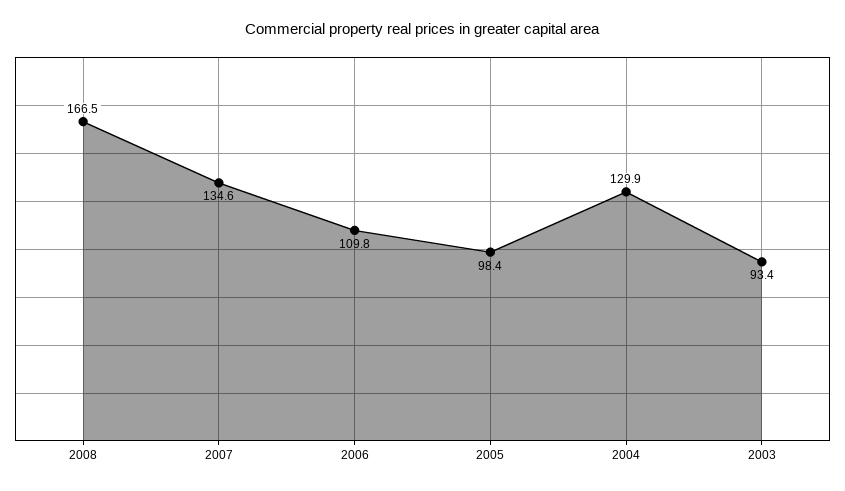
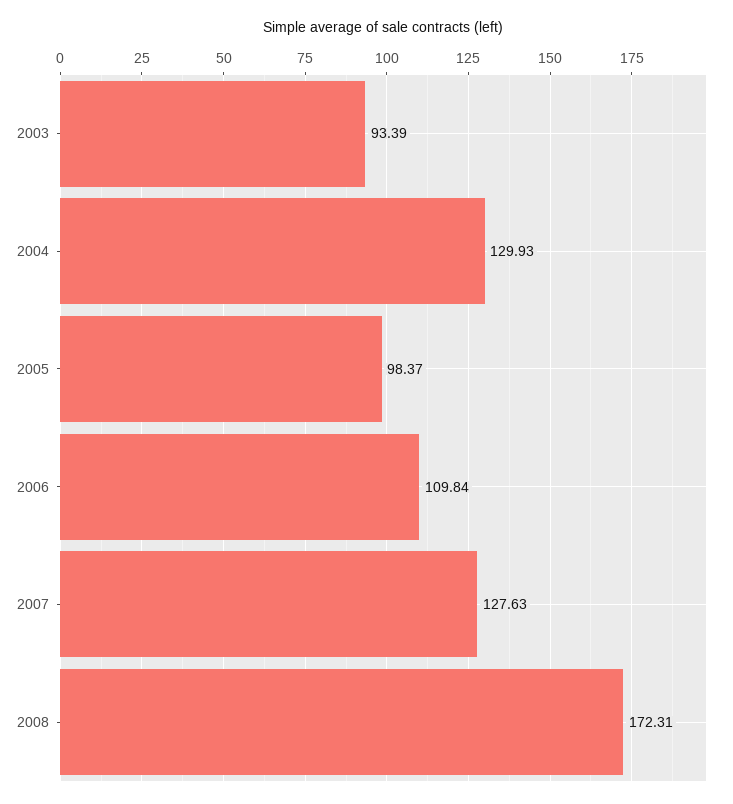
  {
-   "2008": 166.5,
+   "2008": 172.31,
-   "2007": 134.6,
+   "2007": 127.63,
    "2006": 109.84,
    "2005": 98.37,
    "2004": 129.93,
    "2003": 93.39
  }

